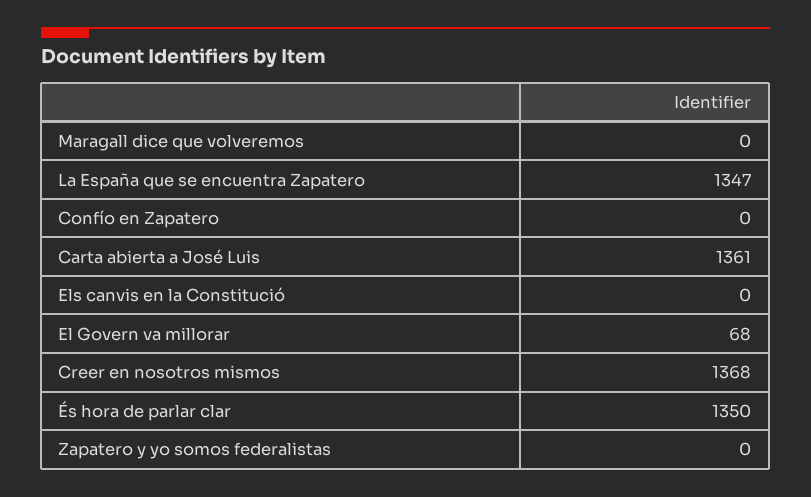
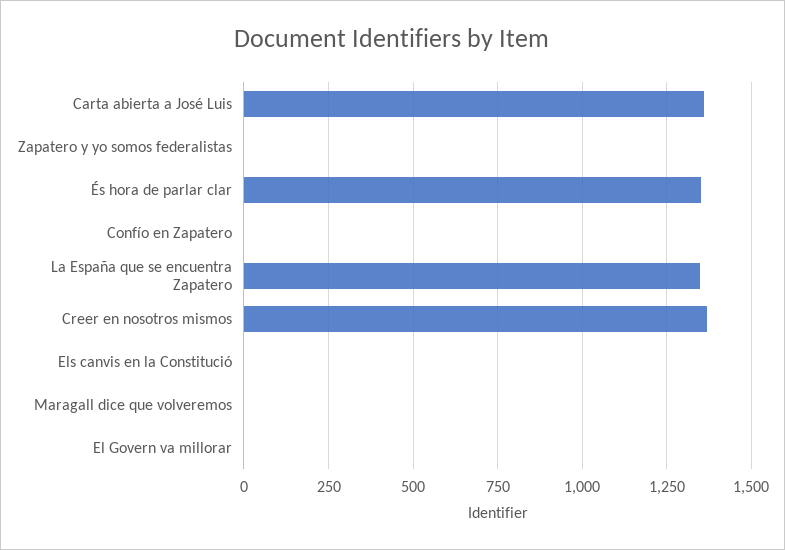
  {
    "Maragall dice que volveremos": 0,
    "La España que se encuentra Zapatero": 1347,
    "Confío en Zapatero": 0,
    "Carta abierta a José Luis": 1361,
    "Els canvis en la Constitució": 0,
-   "El Govern va millorar": 68,
+   "El Govern va millorar": 0,
    "Creer en nosotros mismos": 1368,
    "És hora de parlar clar": 1350,
    "Zapatero y yo somos federalistas": 0
  }

